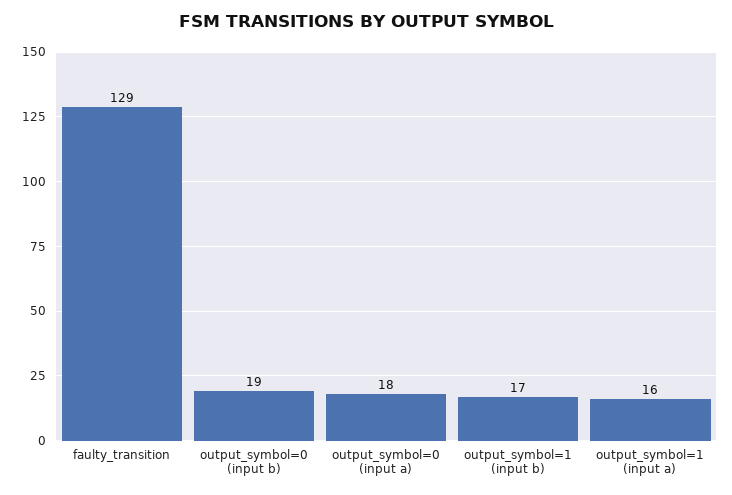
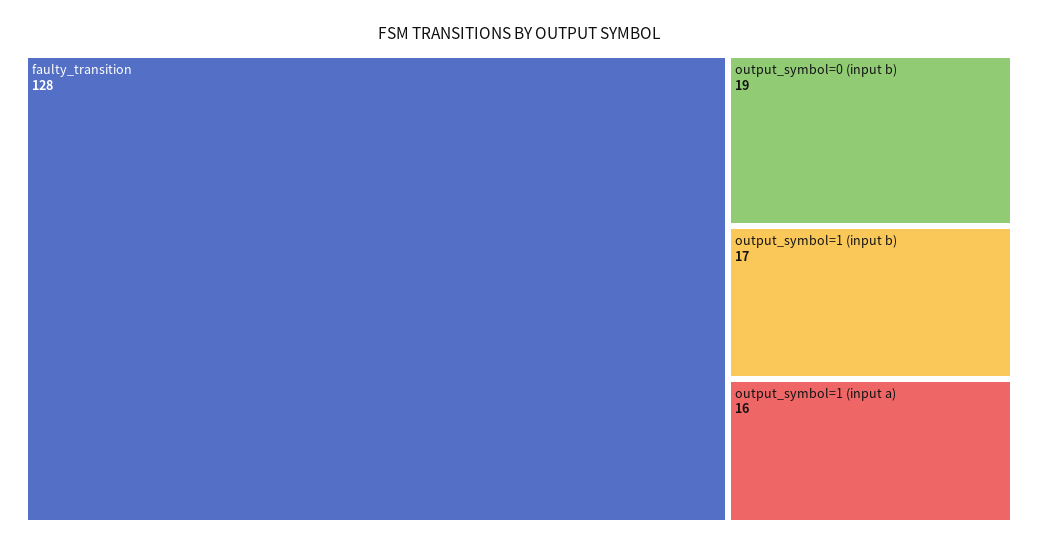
  {
-   "faulty_transition": 129,
+   "faulty_transition": 128,
    "output_symbol=0 (input b)": 19,
-   "output_symbol=0 (input a)": 18,
    "output_symbol=1 (input b)": 17,
    "output_symbol=1 (input a)": 16
  }

